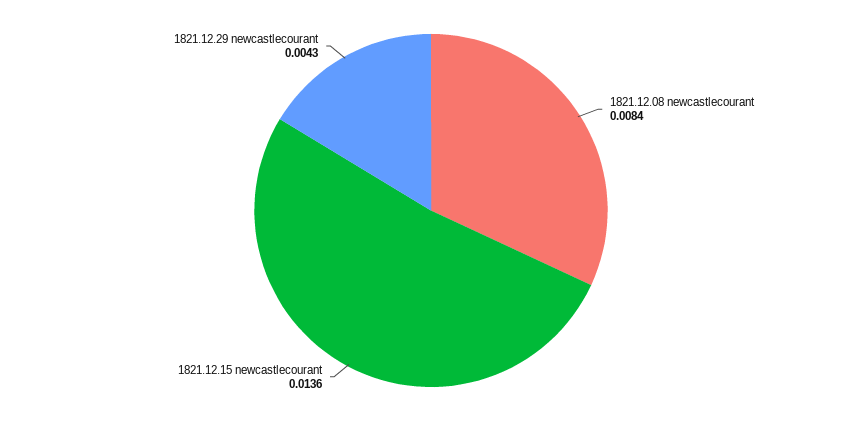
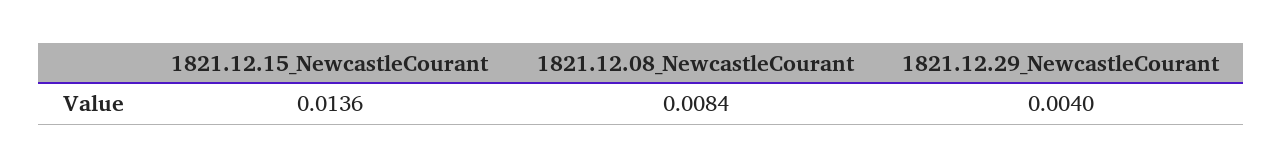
  {
    "1821.12.08 newcastlecourant": 0.0084,
    "1821.12.15 newcastlecourant": 0.0136,
-   "1821.12.29 newcastlecourant": 0.0043
+   "1821.12.29 newcastlecourant": 0.004
  }

